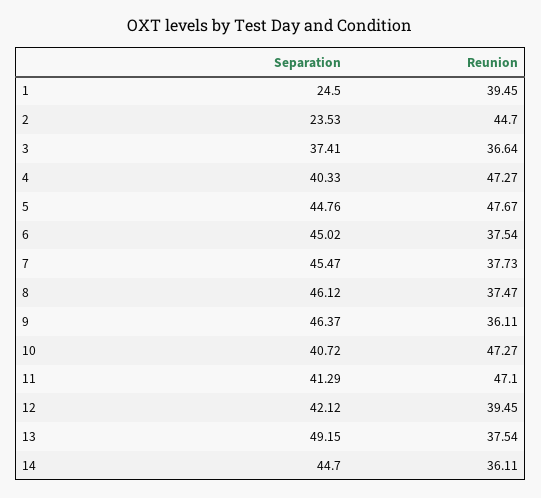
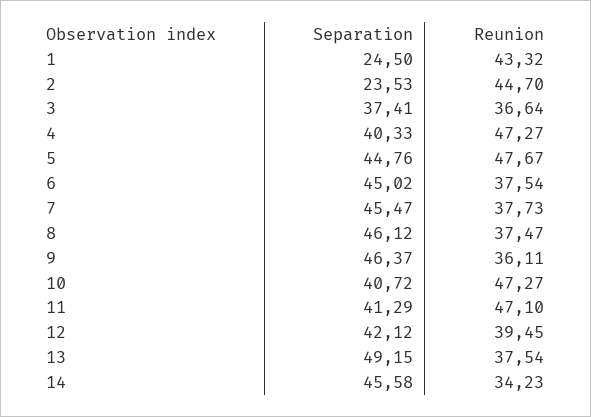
  {
    "Separation": {
      "1": 24.5,
      "2": 23.53,
      "3": 37.41,
      "4": 40.33,
      "5": 44.76,
      "6": 45.02,
      "7": 45.47,
      "8": 46.12,
      "9": 46.37,
      "10": 40.72,
      "11": 41.29,
      "12": 42.12,
      "13": 49.15,
-     "14": 44.7
+     "14": 45.58
    },
    "Reunion": {
-     "1": 39.45,
+     "1": 43.32,
      "2": 44.7,
      "3": 36.64,
      "4": 47.27,
      "5": 47.67,
      "6": 37.54,
      "7": 37.73,
      "8": 37.47,
      "9": 36.11,
      "10": 47.27,
      "11": 47.1,
      "12": 39.45,
      "13": 37.54,
-     "14": 36.11
+     "14": 34.23
    }
  }

